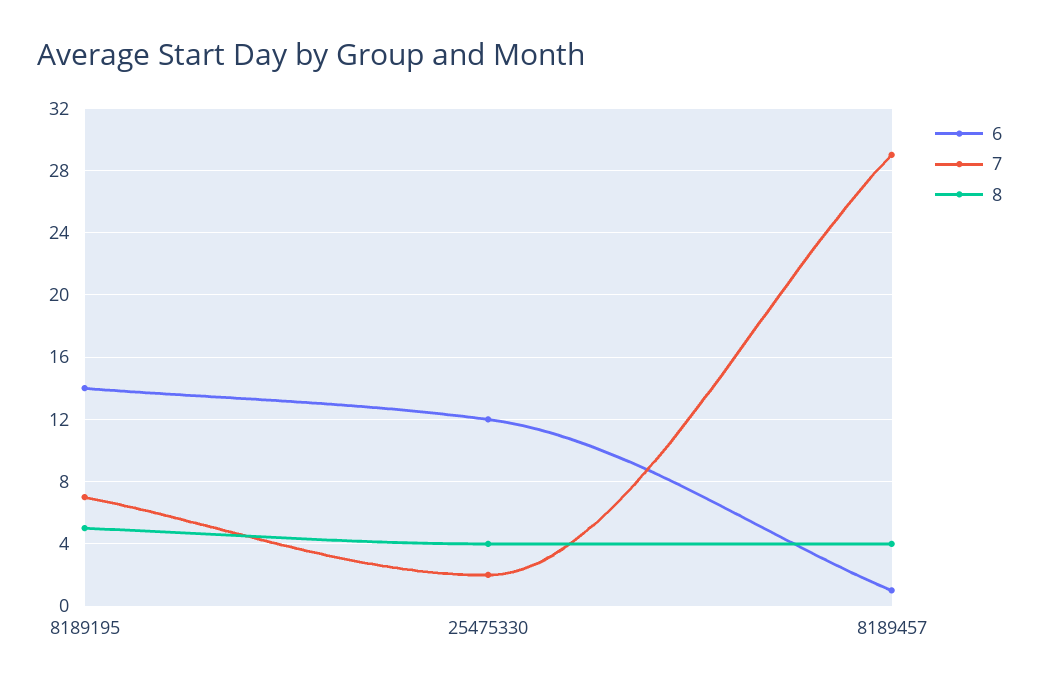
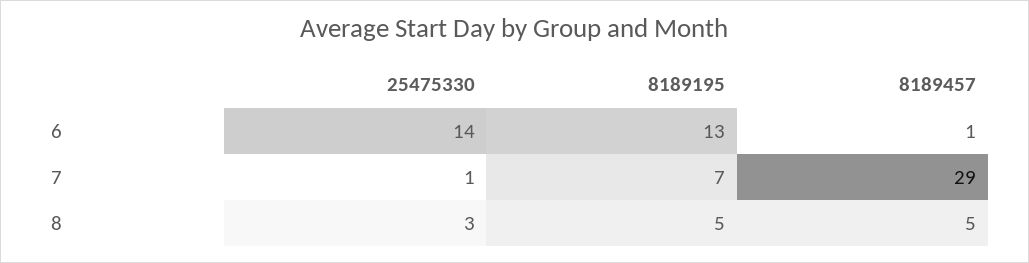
  {
    "6": {
-     "8189195": 14,
+     "8189195": 13,
-     "25475330": 12,
+     "25475330": 14,
      "8189457": 1
    },
    "7": {
      "8189195": 7,
-     "25475330": 2,
+     "25475330": 1,
      "8189457": 29
    },
    "8": {
      "8189195": 5,
-     "25475330": 4,
+     "25475330": 3,
-     "8189457": 4
+     "8189457": 5
    }
  }

